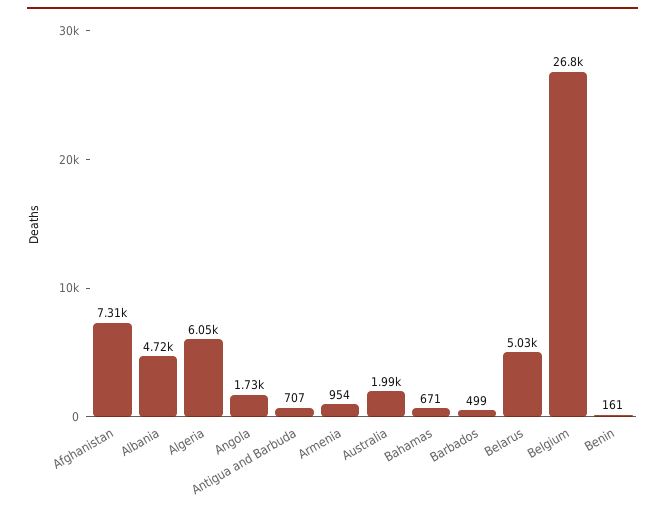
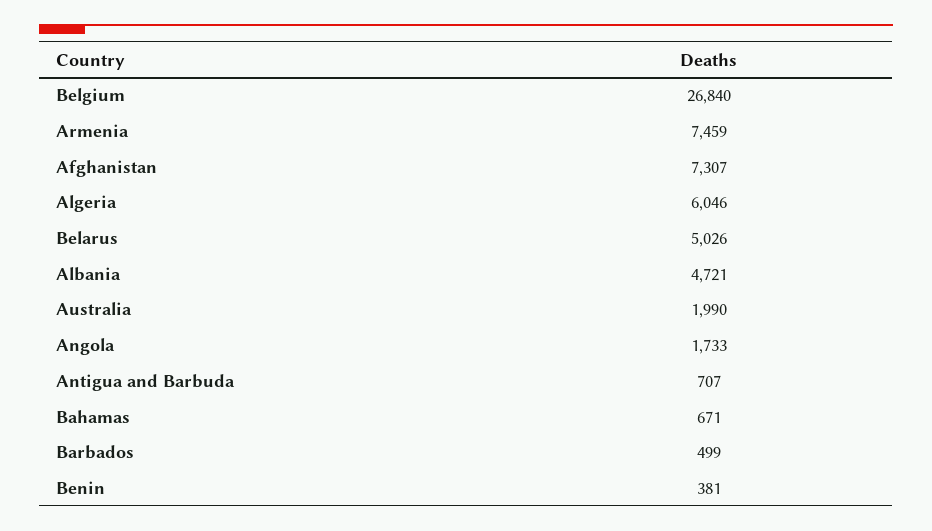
  {
    "Afghanistan": 7307,
    "Albania": 4721,
    "Algeria": 6046,
    "Angola": 1733,
    "Antigua and Barbuda": 707,
-   "Armenia": 954,
+   "Armenia": 7459,
    "Australia": 1990,
    "Bahamas": 671,
    "Barbados": 499,
    "Belarus": 5026,
    "Belgium": 26840,
-   "Benin": 161
+   "Benin": 381
  }

